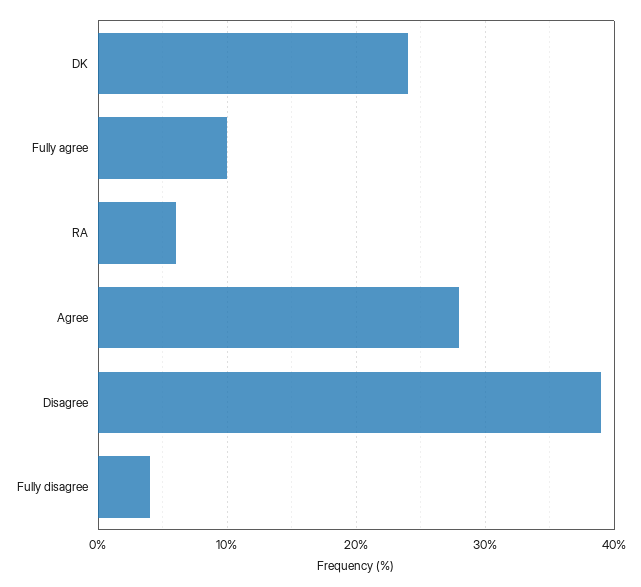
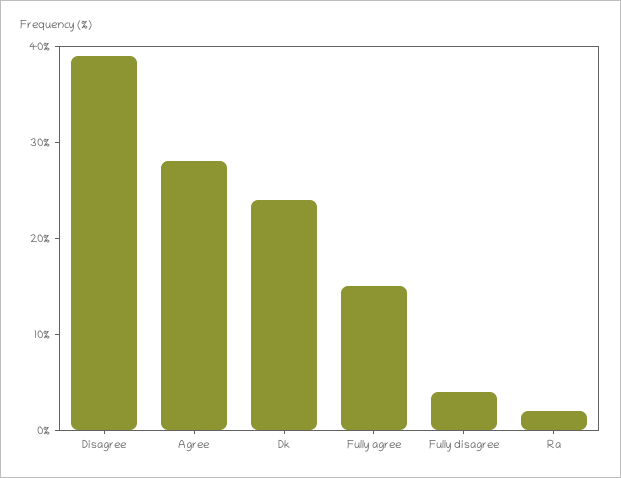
  {
    "DK": 24,
-   "Fully agree": 10,
+   "Fully agree": 15,
-   "RA": 6,
+   "RA": 2,
    "Agree": 28,
    "Disagree": 39,
    "Fully disagree": 4
  }

